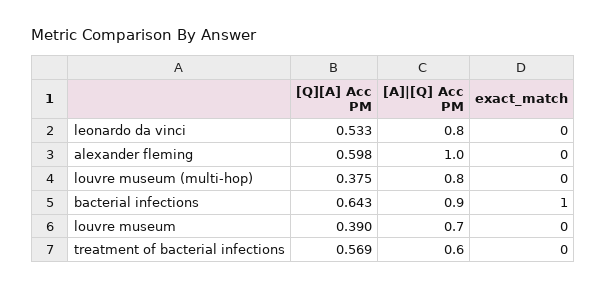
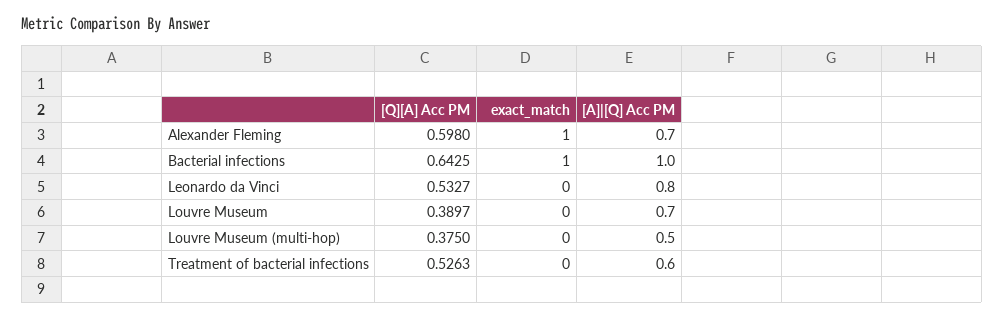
  {
    "[Q][A] Acc PM": {
      "leonardo da vinci": 0.5327,
      "alexander fleming": 0.598,
      "louvre museum (multi-hop)": 0.375,
      "bacterial infections": 0.6425,
      "louvre museum": 0.3897,
-     "treatment of bacterial infections": 0.569
+     "treatment of bacterial infections": 0.5263
    },
    "[A]|[Q] Acc PM": {
      "leonardo da vinci": 0.8,
-     "alexander fleming": 1,
+     "alexander fleming": 0.7,
-     "louvre museum (multi-hop)": 0.8,
+     "louvre museum (multi-hop)": 0.5,
-     "bacterial infections": 0.9,
+     "bacterial infections": 1,
      "louvre museum": 0.7,
      "treatment of bacterial infections": 0.6
    },
    "exact_match": {
      "leonardo da vinci": 0,
-     "alexander fleming": 0,
+     "alexander fleming": 1,
      "louvre museum (multi-hop)": 0,
      "bacterial infections": 1,
      "louvre museum": 0,
      "treatment of bacterial infections": 0
    }
  }

